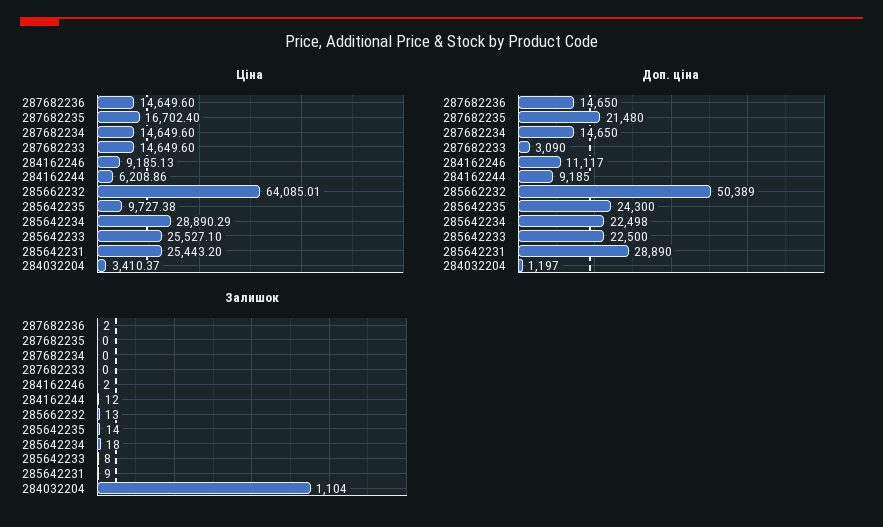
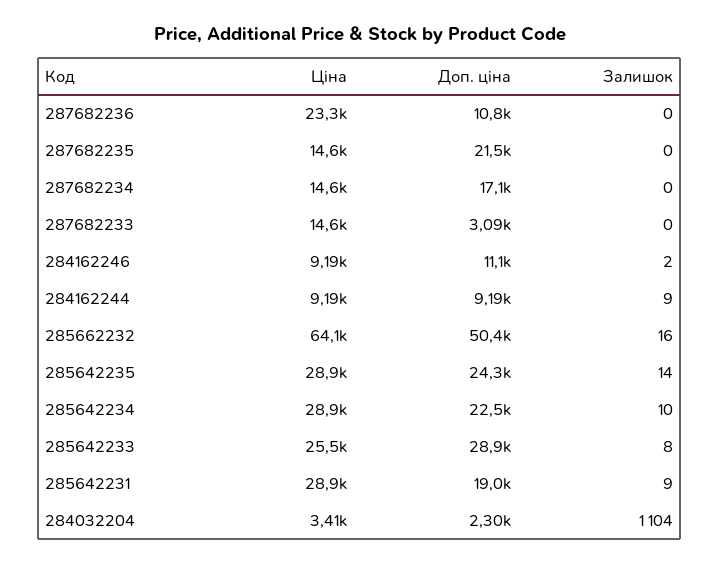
  {
    "Ціна": {
-     "287682236": 14649.6,
+     "287682236": 23300,
-     "287682235": 16702.4,
+     "287682235": 14600,
      "287682234": 14649.6,
      "287682233": 14649.6,
      "284162246": 9185.13,
-     "284162244": 6208.86,
+     "284162244": 9190,
      "285662232": 64085.01,
-     "285642235": 9727.38,
+     "285642235": 28900,
      "285642234": 28890.29,
      "285642233": 25527.1,
-     "285642231": 25443.2,
+     "285642231": 28900,
      "284032204": 3410.37
    },
    "Доп. ціна": {
-     "287682236": 14650,
+     "287682236": 10800,
      "287682235": 21480,
-     "287682234": 14650,
+     "287682234": 17100,
      "287682233": 3090,
      "284162246": 11117,
      "284162244": 9185,
      "285662232": 50389,
      "285642235": 24300,
      "285642234": 22498,
-     "285642233": 22500,
+     "285642233": 28900,
-     "285642231": 28890,
+     "285642231": 19000,
-     "284032204": 1197
+     "284032204": 2300
    },
    "Залишок": {
-     "287682236": 2,
+     "287682236": 0,
      "287682235": 0,
      "287682234": 0,
      "287682233": 0,
      "284162246": 2,
-     "284162244": 12,
+     "284162244": 9,
-     "285662232": 13,
+     "285662232": 16,
      "285642235": 14,
-     "285642234": 18,
+     "285642234": 10,
      "285642233": 8,
      "285642231": 9,
      "284032204": 1104
    }
  }

